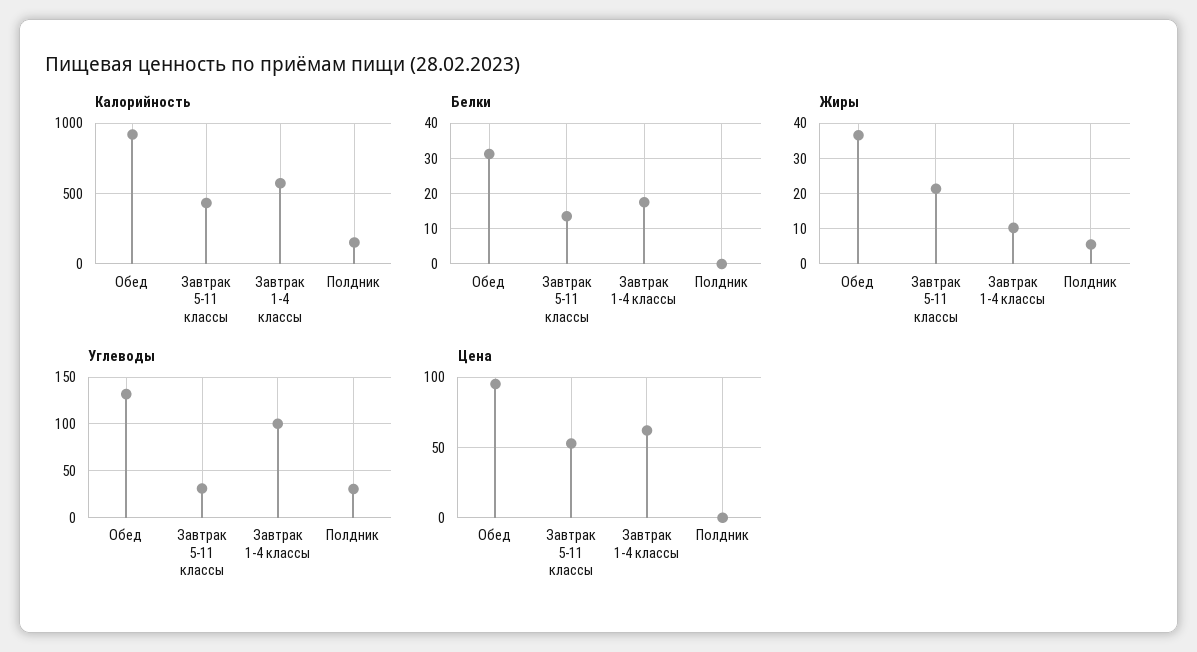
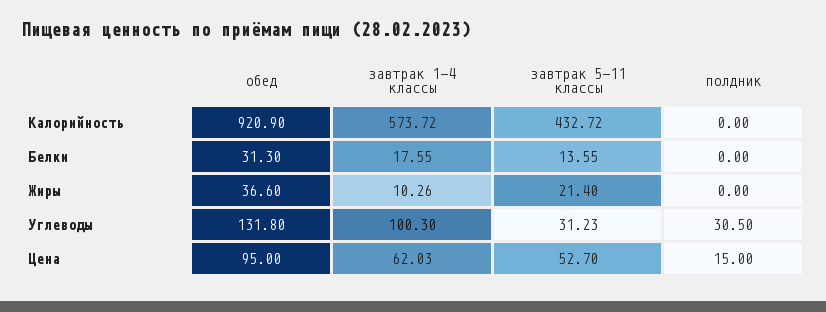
  {
    "Калорийность": {
      "Обед": 920.9,
      "Завтрак 5-11 классы": 432.72,
      "Завтрак 1-4 классы": 573.72,
-     "Полдник": 150
+     "Полдник": 0
    },
    "Белки": {
      "Обед": 31.3,
      "Завтрак 5-11 классы": 13.55,
      "Завтрак 1-4 классы": 17.55,
      "Полдник": 0
    },
    "Жиры": {
      "Обед": 36.6,
      "Завтрак 5-11 классы": 21.4,
      "Завтрак 1-4 классы": 10.26,
-     "Полдник": 6
+     "Полдник": 0
    },
    "Углеводы": {
      "Обед": 131.8,
      "Завтрак 5-11 классы": 31.23,
      "Завтрак 1-4 классы": 100.3,
      "Полдник": 30.5
    },
    "Цена": {
      "Обед": 95,
      "Завтрак 5-11 классы": 52.7,
      "Завтрак 1-4 классы": 62.03,
-     "Полдник": 0
+     "Полдник": 15
    }
  }

